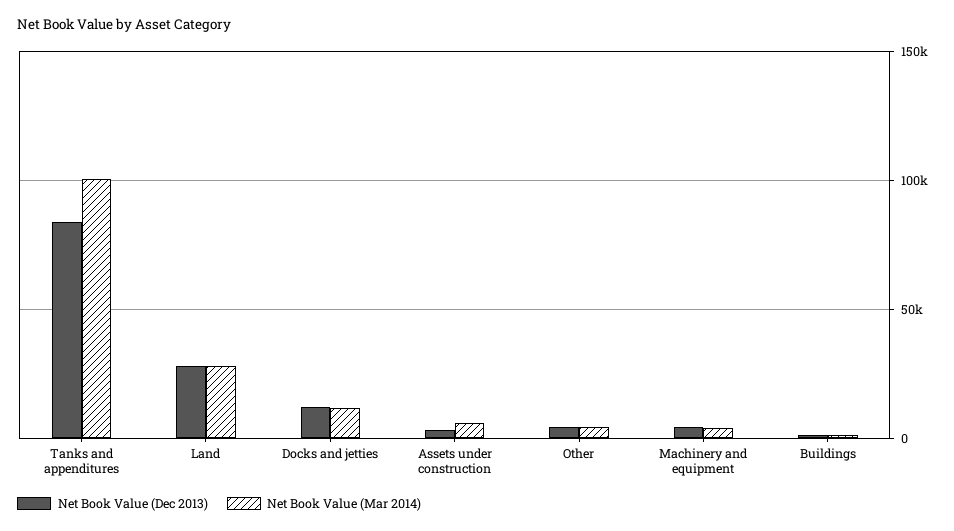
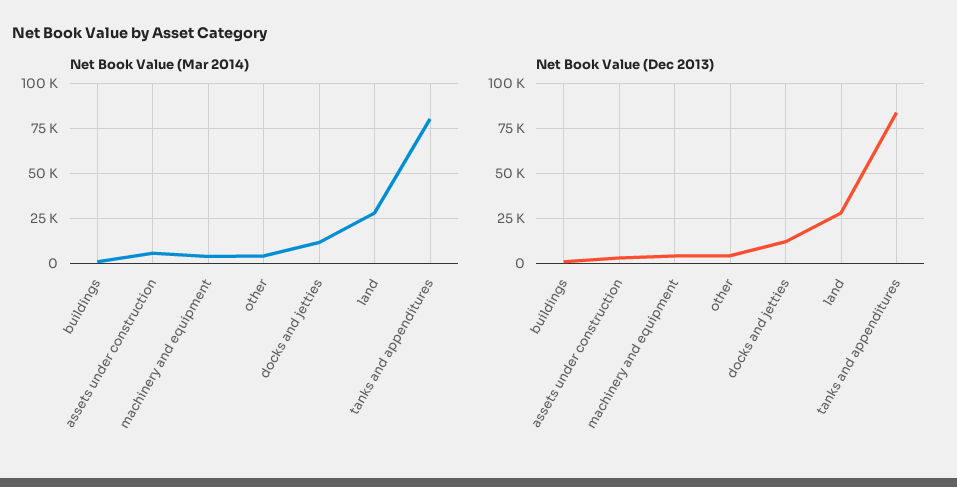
  {
    "Net Book Value (Dec 2013)": {
      "Tanks and appenditures": 85000,
      "Land": 30000,
      "Docks and jetties": 10000,
      "Assets under construction": 5000,
      "Other": 5000,
      "Machinery and equipment": 5000,
      "Buildings": 0
    },
    "Net Book Value (Mar 2014)": {
-     "Tanks and appenditures": 100000,
+     "Tanks and appenditures": 80000,
      "Land": 30000,
      "Docks and jetties": 10000,
      "Assets under construction": 5000,
      "Other": 5000,
      "Machinery and equipment": 5000,
      "Buildings": 0
    }
  }

